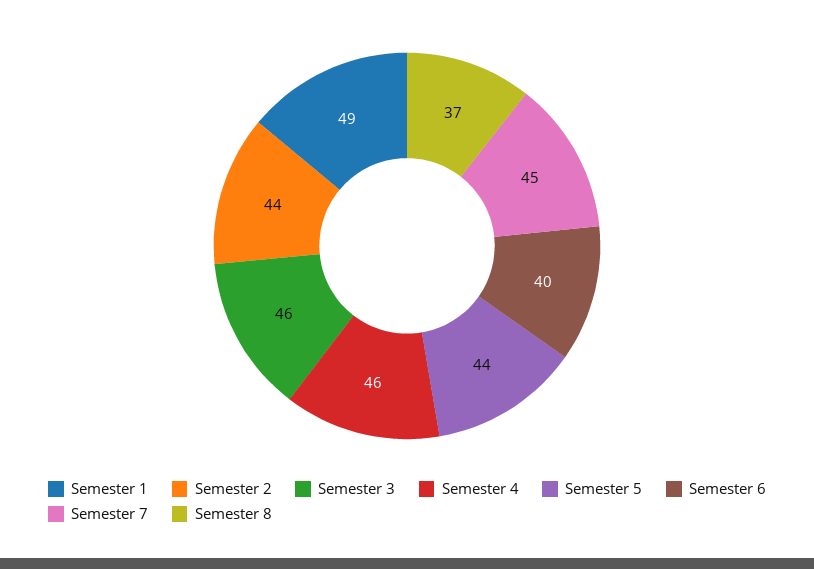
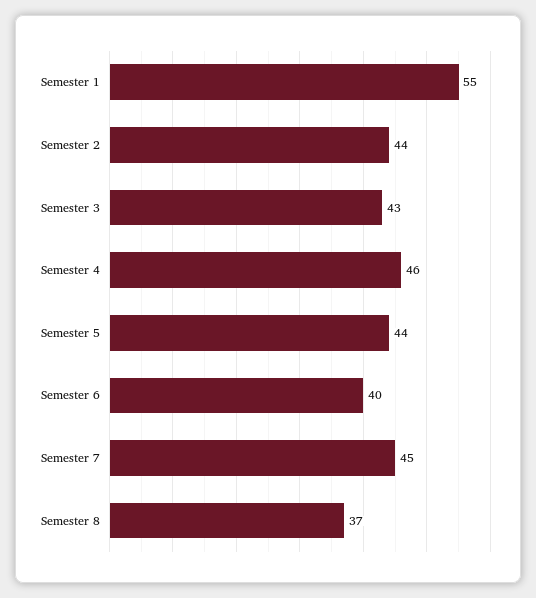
  {
-   "Semester 1": 49,
+   "Semester 1": 55,
    "Semester 2": 44,
-   "Semester 3": 46,
+   "Semester 3": 43,
    "Semester 4": 46,
    "Semester 5": 44,
    "Semester 6": 40,
    "Semester 7": 45,
    "Semester 8": 37
  }

